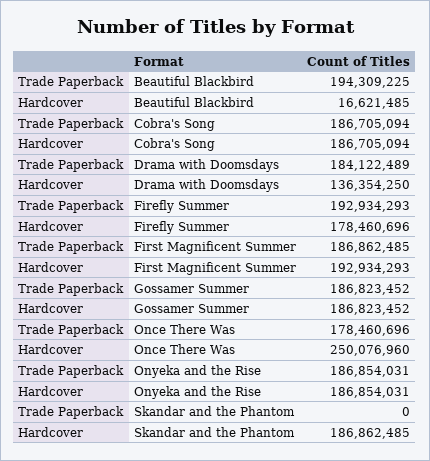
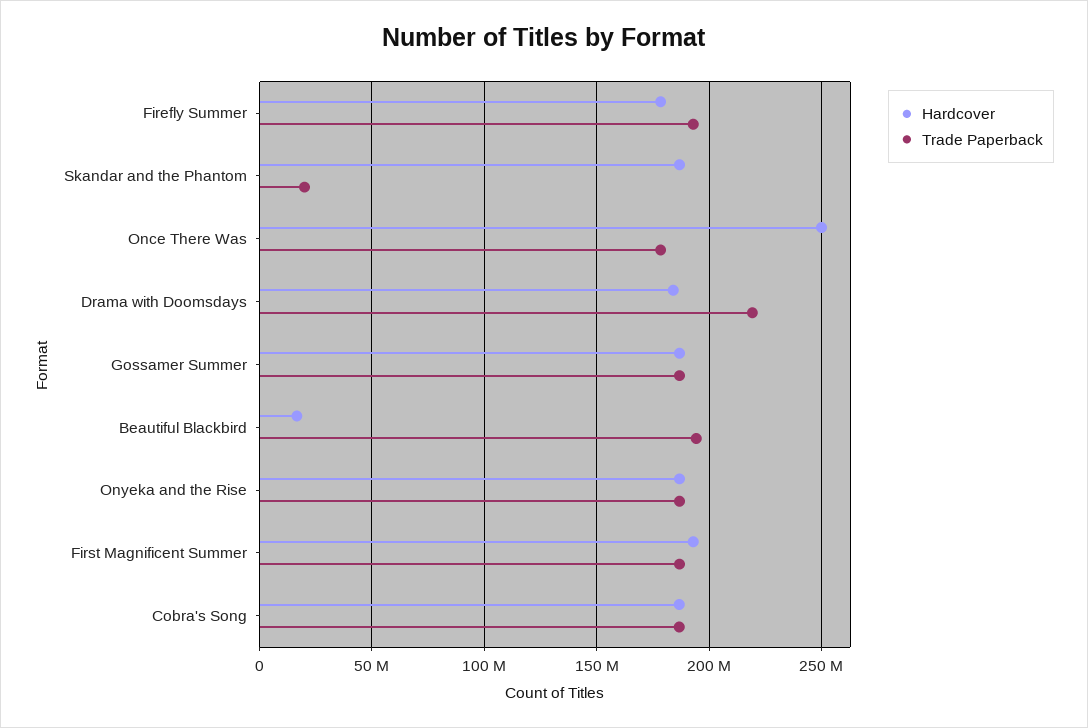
  {
    "Trade Paperback": {
      "Beautiful Blackbird": 194309225,
      "Cobra's Song": 186705094,
-     "Drama with Doomsdays": 184122489,
+     "Drama with Doomsdays": 220000000,
      "Firefly Summer": 192934293,
      "First Magnificent Summer": 186862485,
      "Gossamer Summer": 186823452,
      "Once There Was": 178460696,
      "Onyeka and the Rise": 186854031,
-     "Skandar and the Phantom": 0
+     "Skandar and the Phantom": 20000000
    },
    "Hardcover": {
      "Beautiful Blackbird": 16621485,
      "Cobra's Song": 186705094,
-     "Drama with Doomsdays": 136354250,
+     "Drama with Doomsdays": 185000000,
      "Firefly Summer": 178460696,
      "First Magnificent Summer": 192934293,
      "Gossamer Summer": 186823452,
      "Once There Was": 250076960,
      "Onyeka and the Rise": 186854031,
      "Skandar and the Phantom": 186862485
    }
  }

